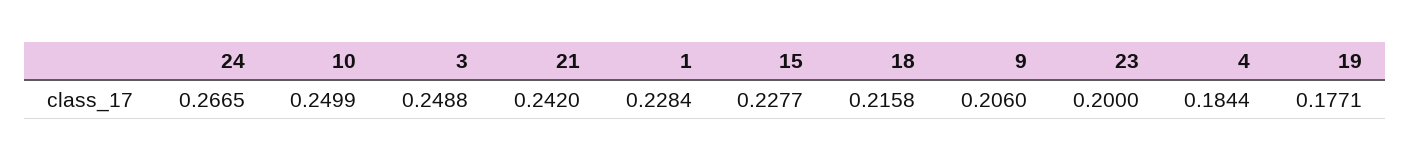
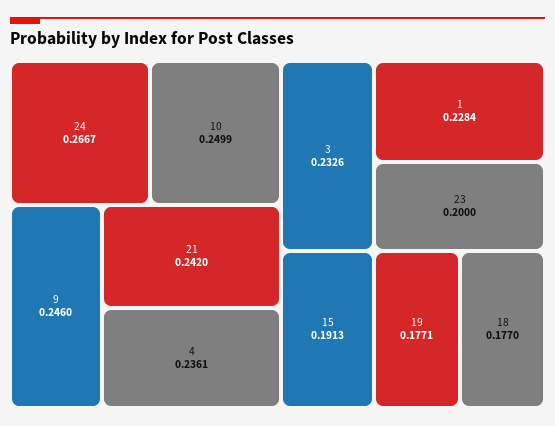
  {
-   "24": 0.2665,
+   "24": 0.2667,
    "10": 0.2499,
-   "3": 0.2488,
+   "3": 0.2326,
    "21": 0.242,
    "1": 0.2284,
-   "15": 0.2277,
+   "15": 0.1913,
-   "18": 0.2158,
+   "18": 0.177,
-   "9": 0.206,
+   "9": 0.246,
    "23": 0.2,
-   "4": 0.1844,
+   "4": 0.2361,
    "19": 0.1771
  }

